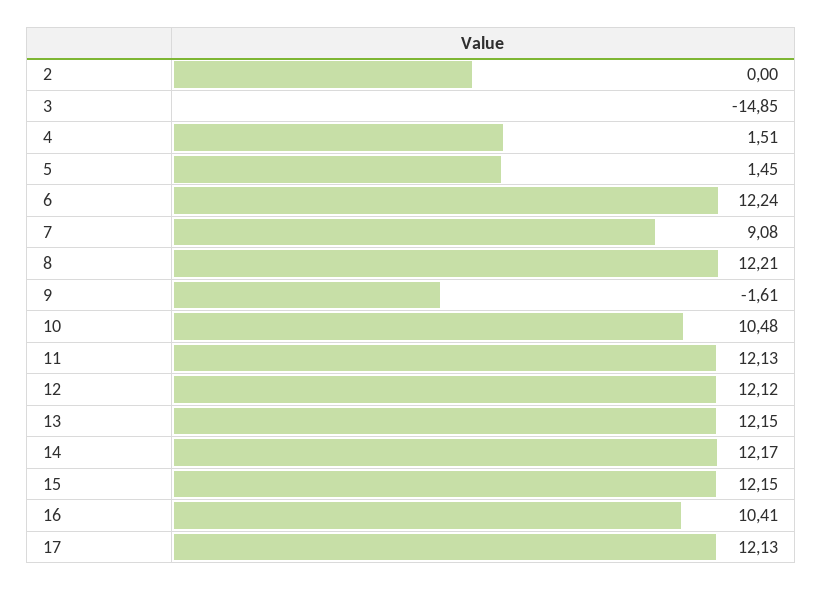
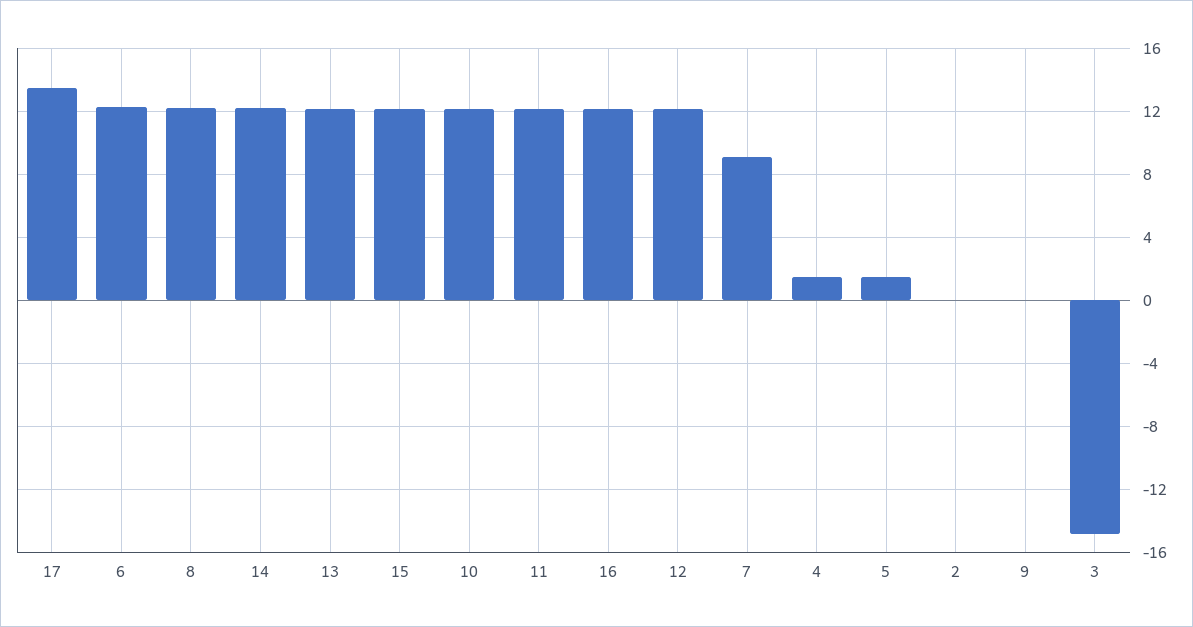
  {
    "2": 0,
    "3": -14.85,
    "4": 1.51,
    "5": 1.45,
    "6": 12.24,
    "7": 9.08,
    "8": 12.21,
-   "9": -1.61,
+   "9": 0,
-   "10": 10.48,
+   "10": 12,
    "11": 12.13,
    "12": 12.12,
    "13": 12.15,
    "14": 12.17,
    "15": 12.15,
-   "16": 10.41,
+   "16": 12,
-   "17": 12.13
+   "17": 13.5
  }

